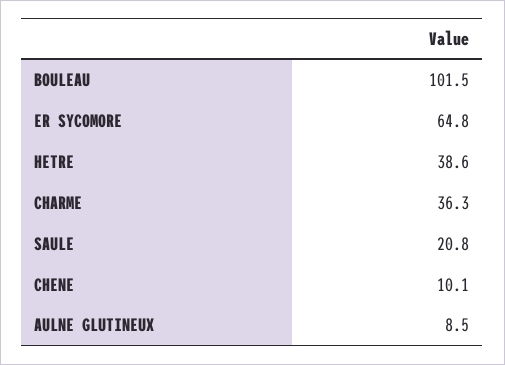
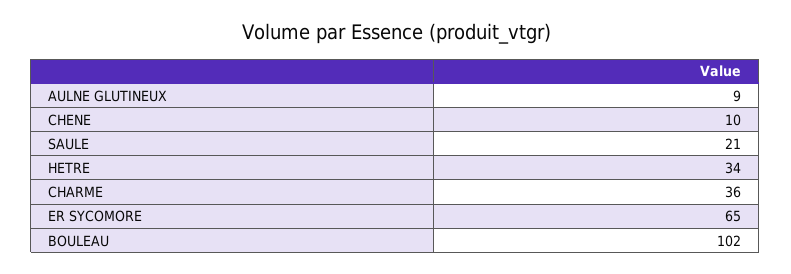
  {
    "BOULEAU": 101.5,
    "ER SYCOMORE": 64.8,
-   "HETRE": 38.6,
+   "HETRE": 34,
    "CHARME": 36.3,
    "SAULE": 20.8,
    "CHENE": 10.1,
    "AULNE GLUTINEUX": 8.5
  }

